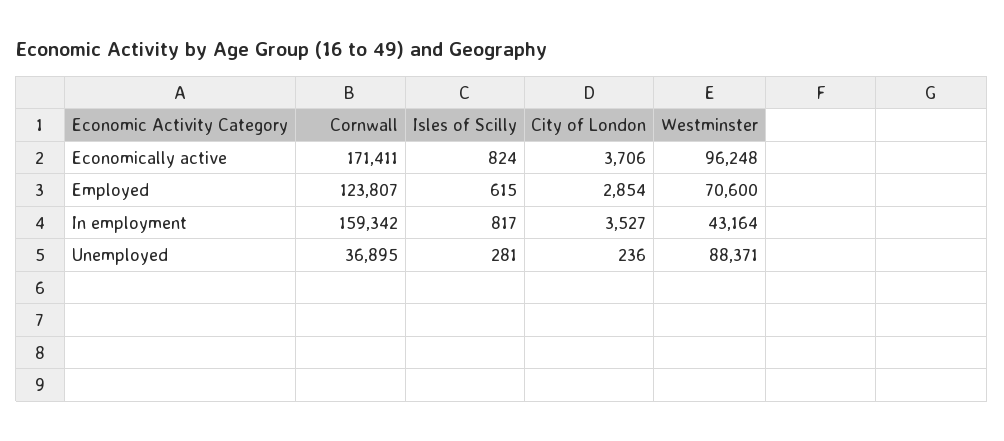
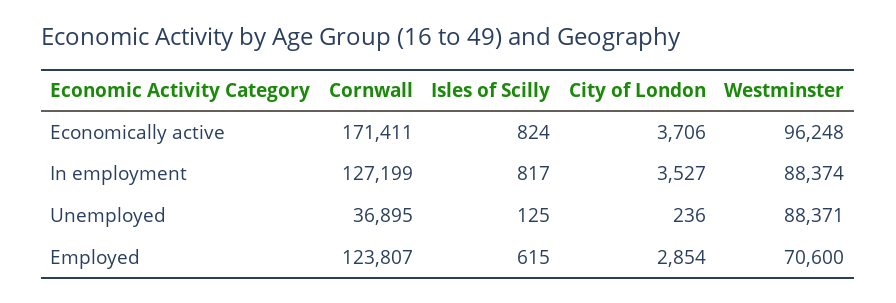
  {
    "Cornwall": {
      "Economically active": 171411,
      "Employed": 123807,
-     "In employment": 159342,
+     "In employment": 127199,
      "Unemployed": 36895
    },
    "Isles of Scilly": {
      "Economically active": 824,
      "Employed": 615,
      "In employment": 817,
-     "Unemployed": 281
+     "Unemployed": 125
    },
    "City of London": {
      "Economically active": 3706,
      "Employed": 2854,
      "In employment": 3527,
      "Unemployed": 236
    },
    "Westminster": {
      "Economically active": 96248,
      "Employed": 70600,
-     "In employment": 43164,
+     "In employment": 88374,
      "Unemployed": 88371
    }
  }

